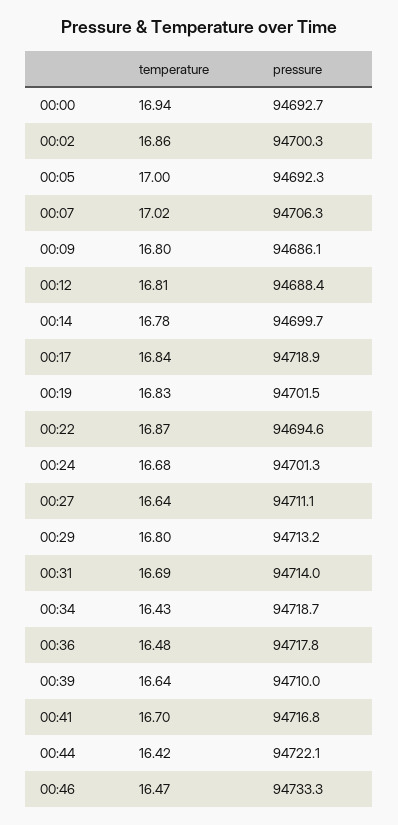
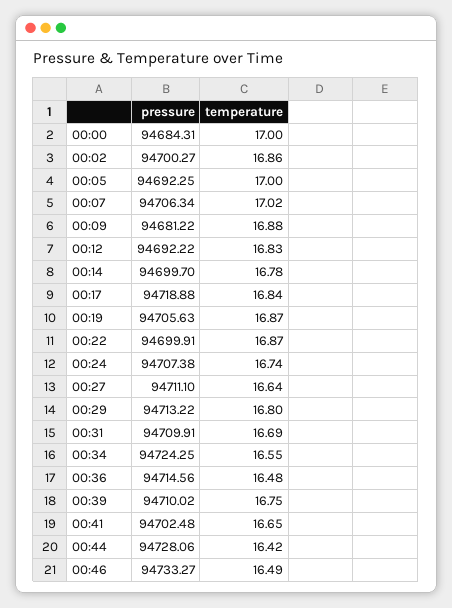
  {
    "temperature": {
-     "00:00": 16.94,
+     "00:00": 17,
      "00:02": 16.86,
      "00:05": 17,
      "00:07": 17.02,
-     "00:09": 16.8,
+     "00:09": 16.88,
-     "00:12": 16.81,
+     "00:12": 16.83,
      "00:14": 16.78,
      "00:17": 16.84,
-     "00:19": 16.83,
+     "00:19": 16.87,
      "00:22": 16.87,
-     "00:24": 16.68,
+     "00:24": 16.74,
      "00:27": 16.64,
      "00:29": 16.8,
      "00:31": 16.69,
-     "00:34": 16.43,
+     "00:34": 16.55,
      "00:36": 16.48,
-     "00:39": 16.64,
+     "00:39": 16.75,
-     "00:41": 16.7,
+     "00:41": 16.65,
      "00:44": 16.42,
-     "00:46": 16.47
+     "00:46": 16.49
    },
    "pressure": {
-     "00:00": 94692.7,
+     "00:00": 94684.31,
      "00:02": 94700.27,
      "00:05": 94692.25,
      "00:07": 94706.34,
-     "00:09": 94686.1,
+     "00:09": 94681.22,
-     "00:12": 94688.4,
+     "00:12": 94692.22,
      "00:14": 94699.7,
      "00:17": 94718.88,
-     "00:19": 94701.5,
+     "00:19": 94705.63,
-     "00:22": 94694.6,
+     "00:22": 94699.91,
-     "00:24": 94701.3,
+     "00:24": 94707.38,
      "00:27": 94711.1,
      "00:29": 94713.22,
-     "00:31": 94714,
+     "00:31": 94709.91,
-     "00:34": 94718.7,
+     "00:34": 94724.25,
-     "00:36": 94717.8,
+     "00:36": 94714.56,
      "00:39": 94710.02,
-     "00:41": 94716.8,
+     "00:41": 94702.48,
-     "00:44": 94722.1,
+     "00:44": 94728.06,
      "00:46": 94733.27
    }
  }

